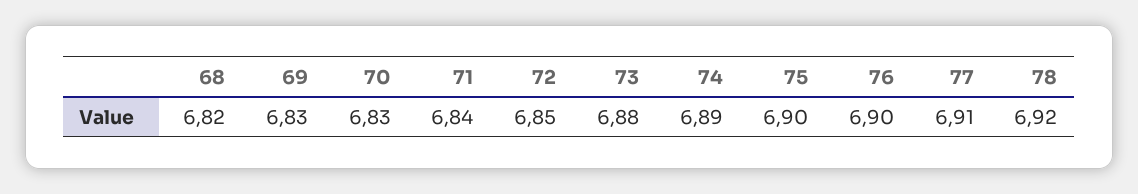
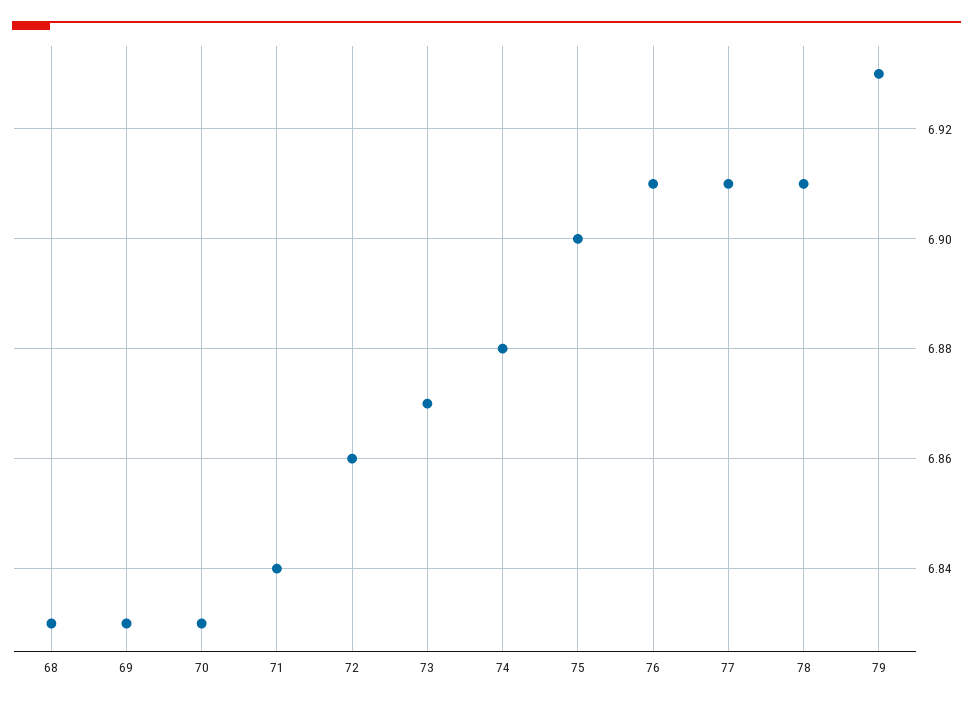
  {
-   "68": 6.82,
+   "68": 6.83,
    "69": 6.83,
    "70": 6.83,
    "71": 6.84,
-   "72": 6.85,
+   "72": 6.86,
-   "73": 6.88,
+   "73": 6.87,
-   "74": 6.89,
+   "74": 6.88,
    "75": 6.9,
-   "76": 6.9,
+   "76": 6.91,
    "77": 6.91,
-   "78": 6.92
+   "78": 6.91,
+   "79": 6.93
  }

